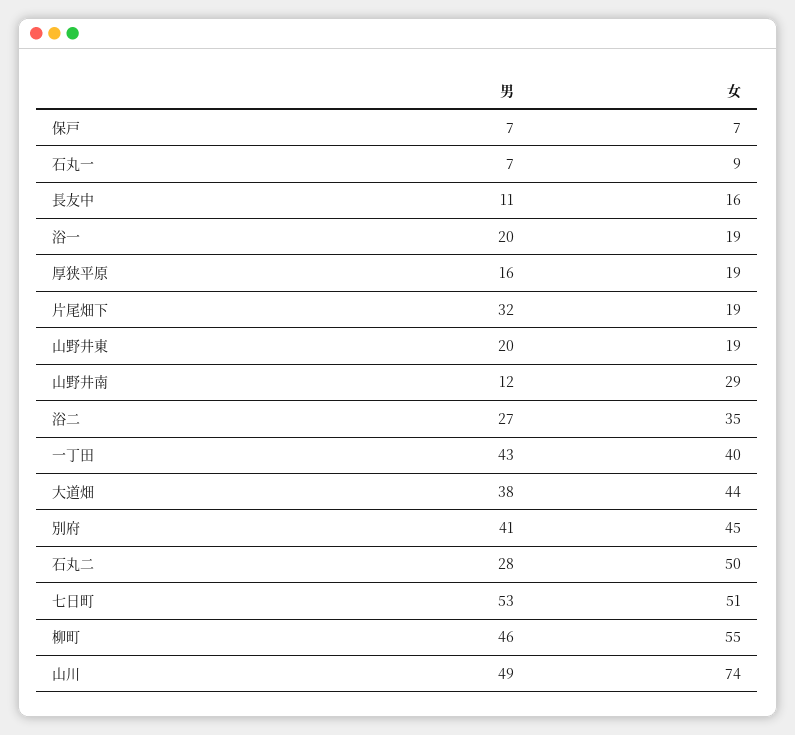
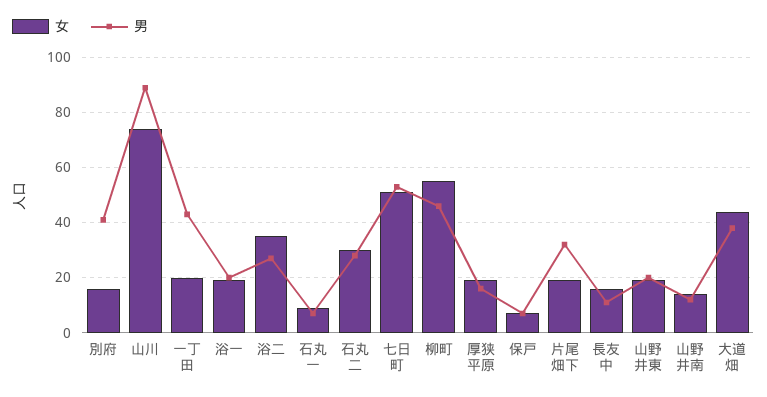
  {
    "男": {
      "保戸": 7,
      "石丸一": 7,
      "長友中": 11,
      "浴一": 20,
      "厚狭平原": 16,
      "片尾畑下": 32,
      "山野井東": 20,
      "山野井南": 12,
      "浴二": 27,
      "一丁田": 43,
      "大道畑": 38,
      "別府": 41,
      "石丸二": 28,
      "七日町": 53,
      "柳町": 46,
-     "山川": 49
+     "山川": 90
    },
    "女": {
      "保戸": 7,
      "石丸一": 9,
      "長友中": 16,
      "浴一": 19,
      "厚狭平原": 19,
      "片尾畑下": 19,
      "山野井東": 19,
-     "山野井南": 29,
+     "山野井南": 15,
      "浴二": 35,
-     "一丁田": 40,
+     "一丁田": 20,
      "大道畑": 44,
-     "別府": 45,
+     "別府": 15,
-     "石丸二": 50,
+     "石丸二": 30,
      "七日町": 51,
      "柳町": 55,
      "山川": 74
    }
  }

